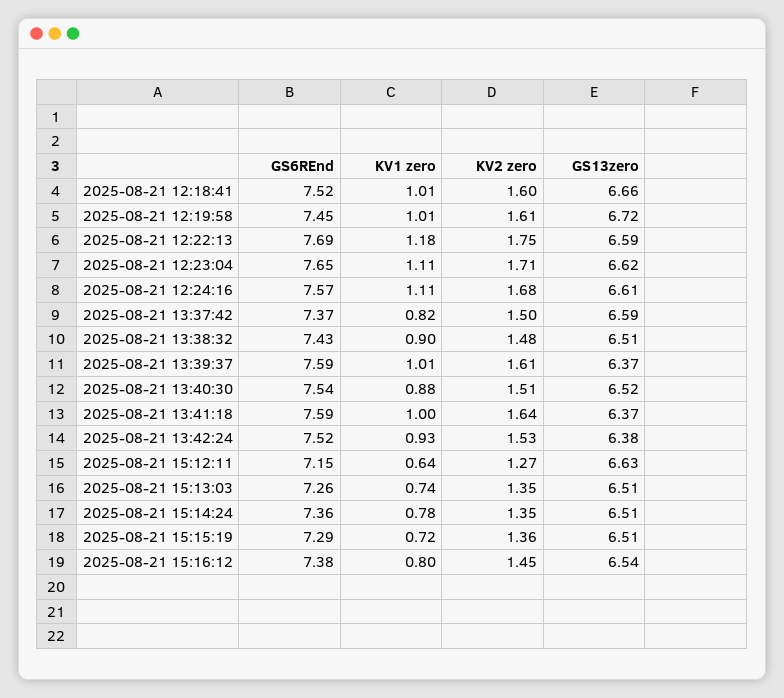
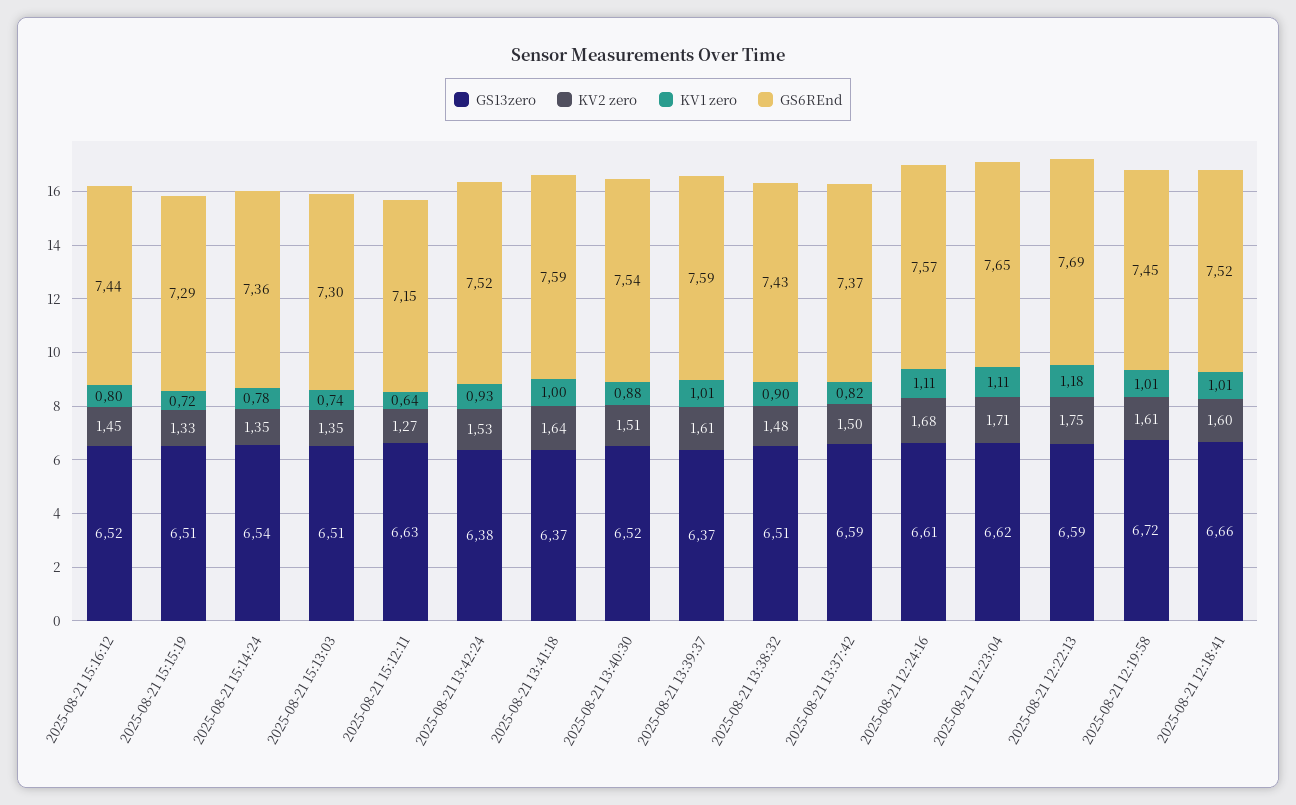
  {
    "GS6REnd": {
      "2025-08-21 12:18:41": 7.52,
      "2025-08-21 12:19:58": 7.45,
      "2025-08-21 12:22:13": 7.69,
      "2025-08-21 12:23:04": 7.65,
      "2025-08-21 12:24:16": 7.57,
      "2025-08-21 13:37:42": 7.37,
      "2025-08-21 13:38:32": 7.43,
      "2025-08-21 13:39:37": 7.59,
      "2025-08-21 13:40:30": 7.54,
      "2025-08-21 13:41:18": 7.59,
      "2025-08-21 13:42:24": 7.52,
      "2025-08-21 15:12:11": 7.15,
-     "2025-08-21 15:13:03": 7.26,
+     "2025-08-21 15:13:03": 7.3,
      "2025-08-21 15:14:24": 7.36,
      "2025-08-21 15:15:19": 7.29,
-     "2025-08-21 15:16:12": 7.38
+     "2025-08-21 15:16:12": 7.44
    },
    "KV1 zero": {
      "2025-08-21 12:18:41": 1.01,
      "2025-08-21 12:19:58": 1.01,
      "2025-08-21 12:22:13": 1.18,
      "2025-08-21 12:23:04": 1.11,
      "2025-08-21 12:24:16": 1.11,
      "2025-08-21 13:37:42": 0.82,
      "2025-08-21 13:38:32": 0.9,
      "2025-08-21 13:39:37": 1.01,
      "2025-08-21 13:40:30": 0.88,
      "2025-08-21 13:41:18": 1,
      "2025-08-21 13:42:24": 0.93,
      "2025-08-21 15:12:11": 0.64,
      "2025-08-21 15:13:03": 0.74,
      "2025-08-21 15:14:24": 0.78,
      "2025-08-21 15:15:19": 0.72,
      "2025-08-21 15:16:12": 0.8
    },
    "KV2 zero": {
      "2025-08-21 12:18:41": 1.6,
      "2025-08-21 12:19:58": 1.61,
      "2025-08-21 12:22:13": 1.75,
      "2025-08-21 12:23:04": 1.71,
      "2025-08-21 12:24:16": 1.68,
      "2025-08-21 13:37:42": 1.5,
      "2025-08-21 13:38:32": 1.48,
      "2025-08-21 13:39:37": 1.61,
      "2025-08-21 13:40:30": 1.51,
      "2025-08-21 13:41:18": 1.64,
      "2025-08-21 13:42:24": 1.53,
      "2025-08-21 15:12:11": 1.27,
      "2025-08-21 15:13:03": 1.35,
      "2025-08-21 15:14:24": 1.35,
-     "2025-08-21 15:15:19": 1.36,
+     "2025-08-21 15:15:19": 1.33,
      "2025-08-21 15:16:12": 1.45
    },
    "GS13zero": {
      "2025-08-21 12:18:41": 6.66,
      "2025-08-21 12:19:58": 6.72,
      "2025-08-21 12:22:13": 6.59,
      "2025-08-21 12:23:04": 6.62,
      "2025-08-21 12:24:16": 6.61,
      "2025-08-21 13:37:42": 6.59,
      "2025-08-21 13:38:32": 6.51,
      "2025-08-21 13:39:37": 6.37,
      "2025-08-21 13:40:30": 6.52,
      "2025-08-21 13:41:18": 6.37,
      "2025-08-21 13:42:24": 6.38,
      "2025-08-21 15:12:11": 6.63,
      "2025-08-21 15:13:03": 6.51,
-     "2025-08-21 15:14:24": 6.51,
+     "2025-08-21 15:14:24": 6.54,
      "2025-08-21 15:15:19": 6.51,
-     "2025-08-21 15:16:12": 6.54
+     "2025-08-21 15:16:12": 6.52
    }
  }

